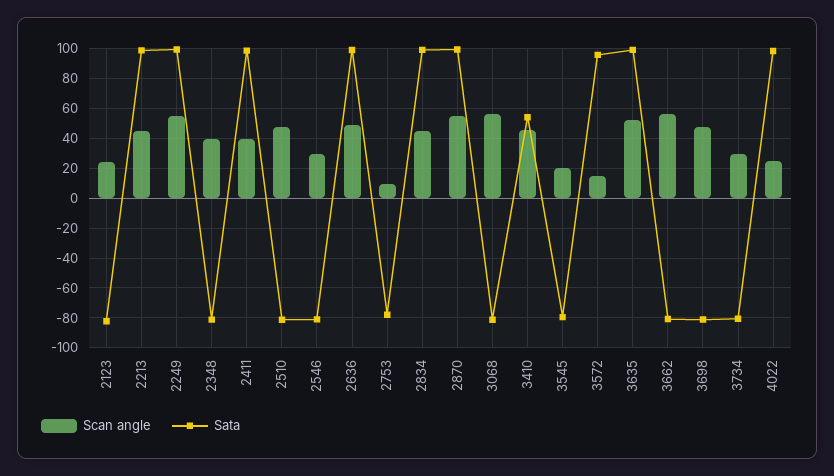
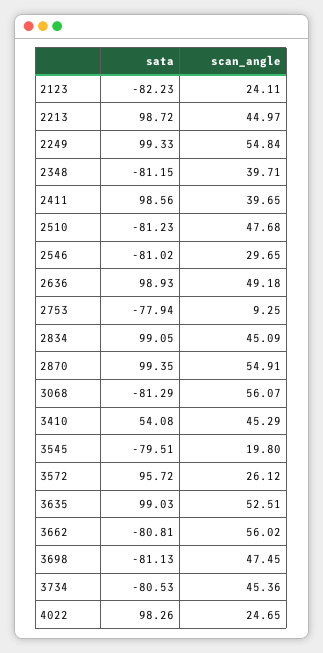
  {
    "Scan angle": {
      "2123": 24.11,
      "2213": 44.97,
      "2249": 54.84,
      "2348": 39.71,
      "2411": 39.65,
      "2510": 47.68,
      "2546": 29.65,
      "2636": 49.18,
      "2753": 9.25,
      "2834": 45.09,
      "2870": 54.91,
      "3068": 56.07,
      "3410": 45.29,
      "3545": 19.8,
-     "3572": 15,
+     "3572": 26.12,
      "3635": 52.51,
      "3662": 56.02,
      "3698": 47.45,
-     "3734": 30,
+     "3734": 45.36,
      "4022": 24.65
    },
    "Sata": {
      "2123": -82.23,
      "2213": 98.72,
      "2249": 99.33,
      "2348": -81.15,
      "2411": 98.56,
      "2510": -81.23,
      "2546": -81.02,
      "2636": 98.93,
      "2753": -77.94,
      "2834": 99.05,
      "2870": 99.35,
      "3068": -81.29,
      "3410": 54.08,
      "3545": -79.51,
      "3572": 95.72,
      "3635": 99.03,
      "3662": -80.81,
      "3698": -81.13,
      "3734": -80.53,
      "4022": 98.26
    }
  }

